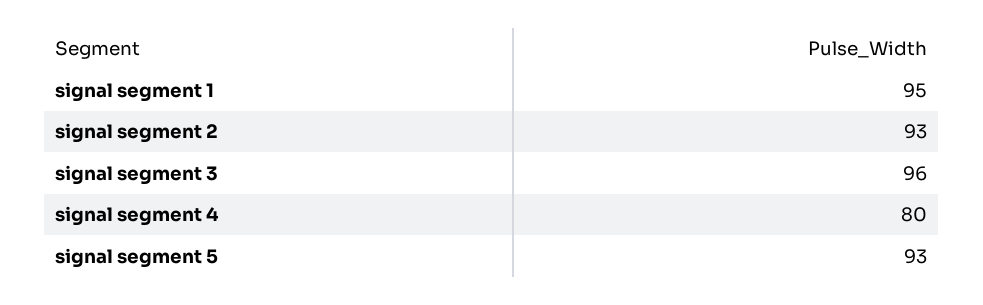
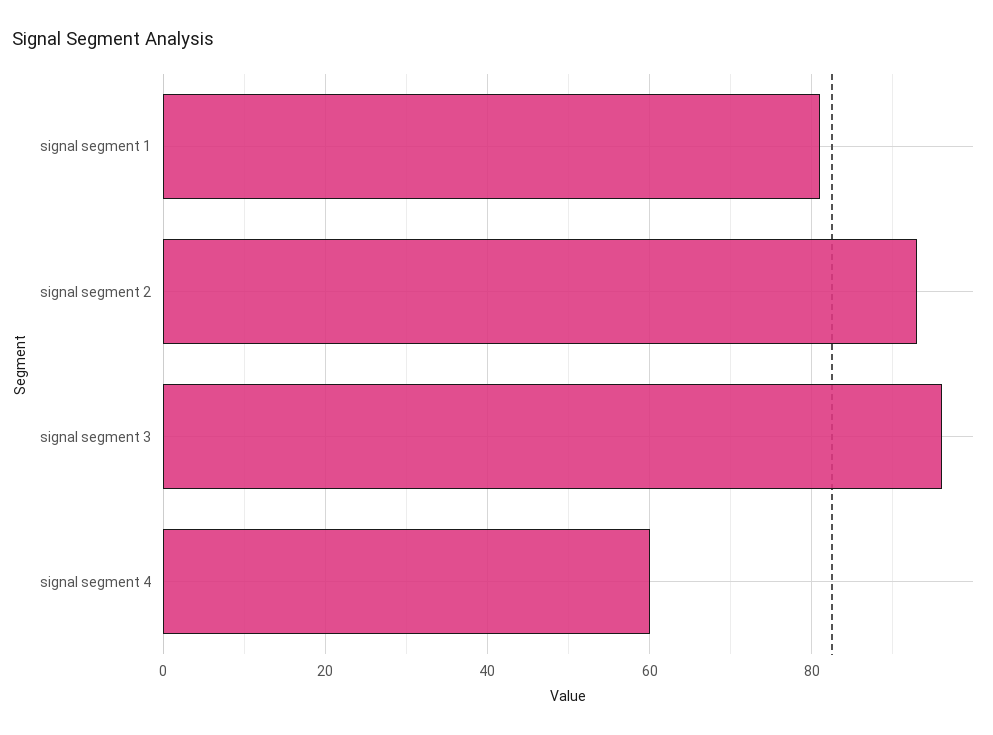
  {
-   "signal segment 1": 95,
+   "signal segment 1": 80,
    "signal segment 2": 93,
    "signal segment 3": 96,
-   "signal segment 4": 80,
+   "signal segment 4": 60
-   "signal segment 5": 93
  }

